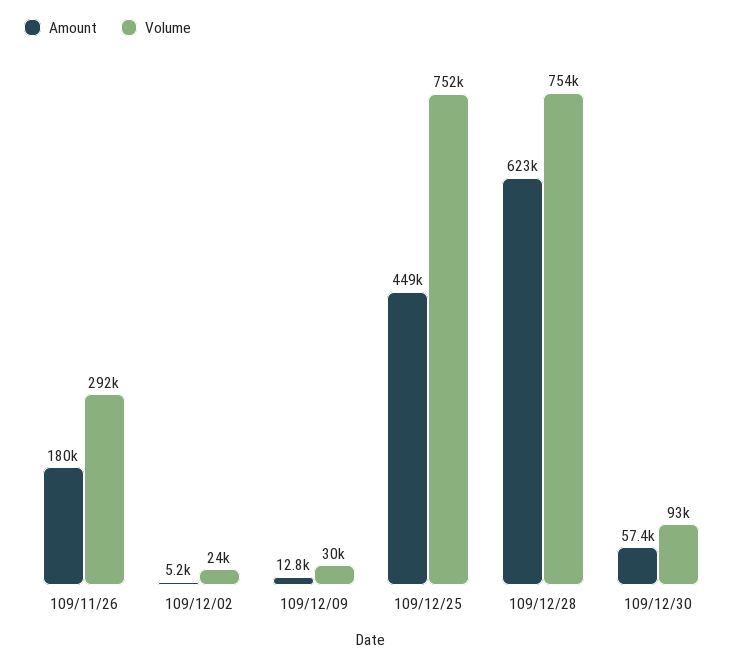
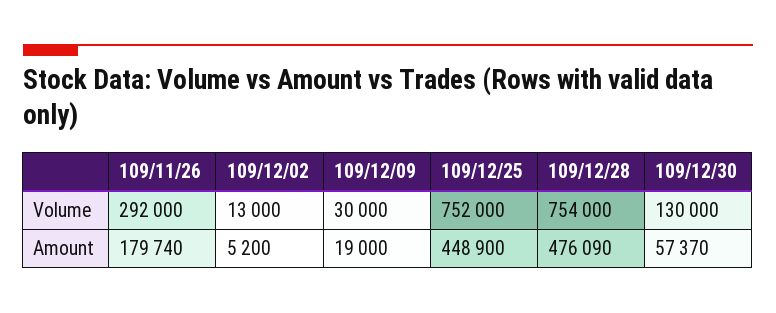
  {
    "Amount": {
      "109/11/26": 179740,
      "109/12/02": 5200,
-     "109/12/09": 12800,
+     "109/12/09": 19000,
      "109/12/25": 448900,
-     "109/12/28": 623000,
+     "109/12/28": 476090,
      "109/12/30": 57370
    },
    "Volume": {
      "109/11/26": 292000,
-     "109/12/02": 24000,
+     "109/12/02": 13000,
      "109/12/09": 30000,
      "109/12/25": 752000,
      "109/12/28": 754000,
-     "109/12/30": 93000
+     "109/12/30": 130000
    }
  }

